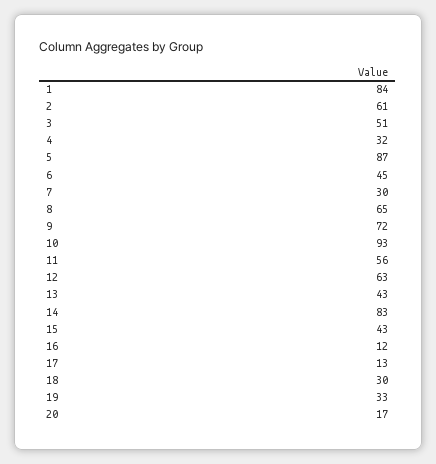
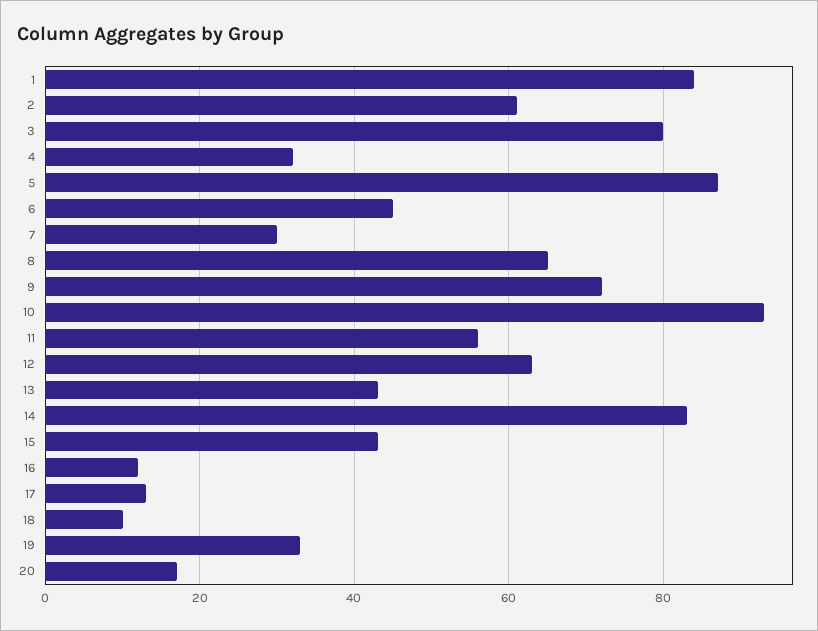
  {
    "1": 84,
    "2": 61,
-   "3": 51,
+   "3": 80,
    "4": 32,
    "5": 87,
    "6": 45,
    "7": 30,
    "8": 65,
    "9": 72,
    "10": 93,
    "11": 56,
    "12": 63,
    "13": 43,
    "14": 83,
    "15": 43,
    "16": 12,
    "17": 13,
-   "18": 30,
+   "18": 10,
    "19": 33,
    "20": 17
  }

